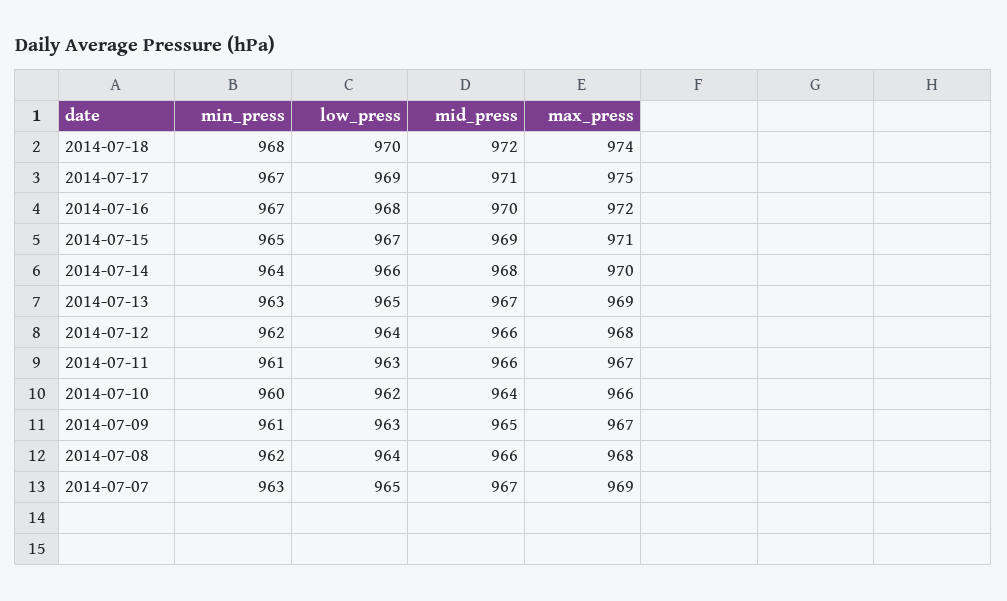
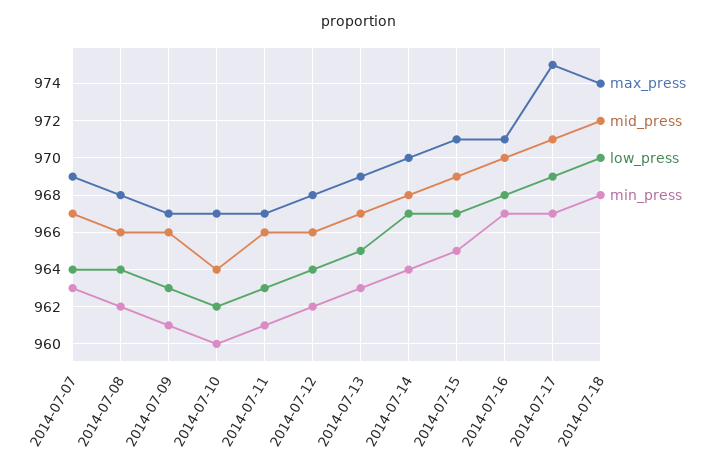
  {
    "min_press": {
      "2014-07-18": 968,
      "2014-07-17": 967,
      "2014-07-16": 967,
      "2014-07-15": 965,
      "2014-07-14": 964,
      "2014-07-13": 963,
      "2014-07-12": 962,
      "2014-07-11": 961,
      "2014-07-10": 960,
      "2014-07-09": 961,
      "2014-07-08": 962,
      "2014-07-07": 963
    },
    "low_press": {
      "2014-07-18": 970,
      "2014-07-17": 969,
      "2014-07-16": 968,
      "2014-07-15": 967,
-     "2014-07-14": 966,
+     "2014-07-14": 967,
      "2014-07-13": 965,
      "2014-07-12": 964,
      "2014-07-11": 963,
      "2014-07-10": 962,
      "2014-07-09": 963,
      "2014-07-08": 964,
-     "2014-07-07": 965
+     "2014-07-07": 964
    },
    "mid_press": {
      "2014-07-18": 972,
      "2014-07-17": 971,
      "2014-07-16": 970,
      "2014-07-15": 969,
      "2014-07-14": 968,
      "2014-07-13": 967,
      "2014-07-12": 966,
      "2014-07-11": 966,
      "2014-07-10": 964,
-     "2014-07-09": 965,
+     "2014-07-09": 966,
      "2014-07-08": 966,
      "2014-07-07": 967
    },
    "max_press": {
      "2014-07-18": 974,
      "2014-07-17": 975,
-     "2014-07-16": 972,
+     "2014-07-16": 971,
      "2014-07-15": 971,
      "2014-07-14": 970,
      "2014-07-13": 969,
      "2014-07-12": 968,
      "2014-07-11": 967,
-     "2014-07-10": 966,
+     "2014-07-10": 967,
      "2014-07-09": 967,
      "2014-07-08": 968,
      "2014-07-07": 969
    }
  }

